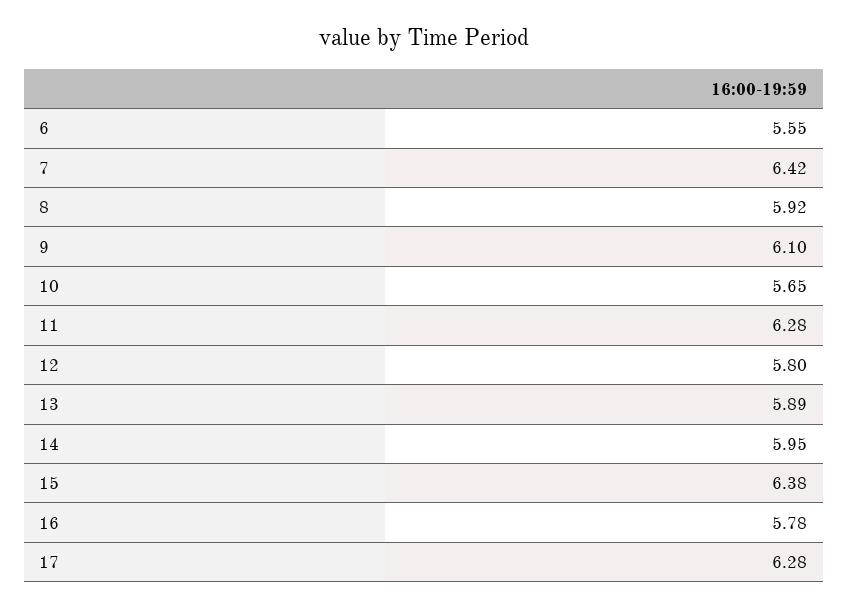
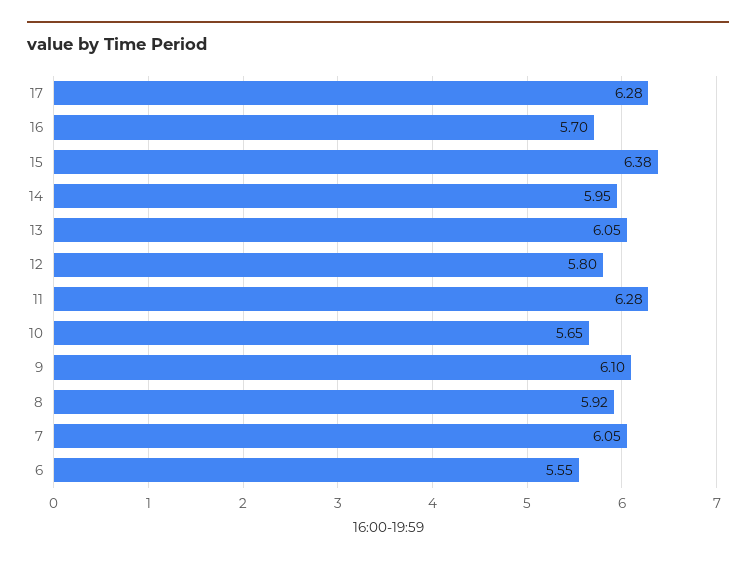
  {
    "6": 5.55,
-   "7": 6.42,
+   "7": 6.05,
    "8": 5.92,
    "9": 6.1,
    "10": 5.65,
    "11": 6.28,
    "12": 5.8,
-   "13": 5.89,
+   "13": 6.05,
    "14": 5.95,
    "15": 6.38,
-   "16": 5.78,
+   "16": 5.7,
    "17": 6.28
  }

